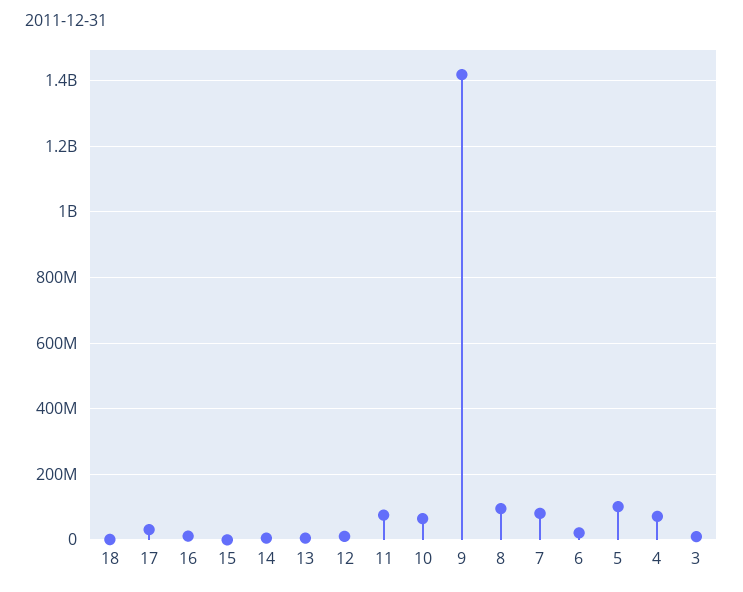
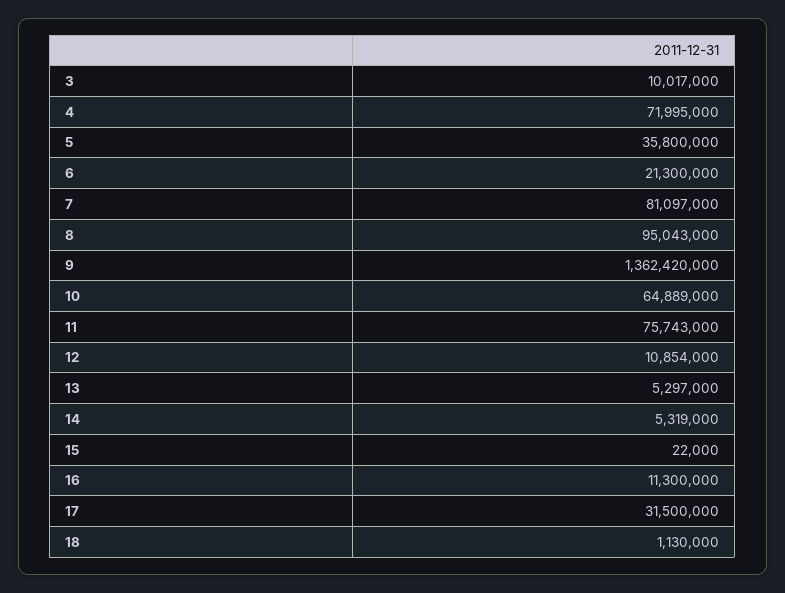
  {
    "18": 1130000,
    "17": 31500000,
    "16": 11300000,
    "15": 22000,
    "14": 5319000,
    "13": 5297000,
    "12": 10854000,
    "11": 75743000,
    "10": 64889000,
-   "9": 1420000000,
+   "9": 1362420000,
    "8": 95043000,
    "7": 81097000,
    "6": 21300000,
-   "5": 100000000,
+   "5": 35800000,
    "4": 71995000,
    "3": 10017000
  }

